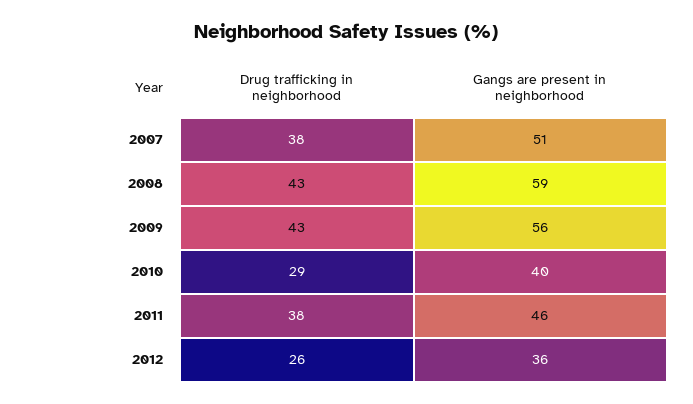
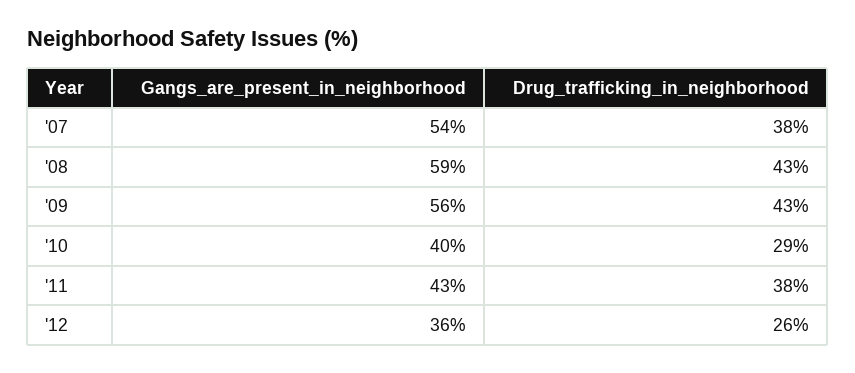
  {
    "Drug trafficking in neighborhood": {
      "2007": 38,
      "2008": 43,
      "2009": 43,
      "2010": 29,
      "2011": 38,
      "2012": 26
    },
    "Gangs are present in neighborhood": {
-     "2007": 51,
+     "2007": 54,
      "2008": 59,
      "2009": 56,
      "2010": 40,
-     "2011": 46,
+     "2011": 43,
      "2012": 36
    }
  }

